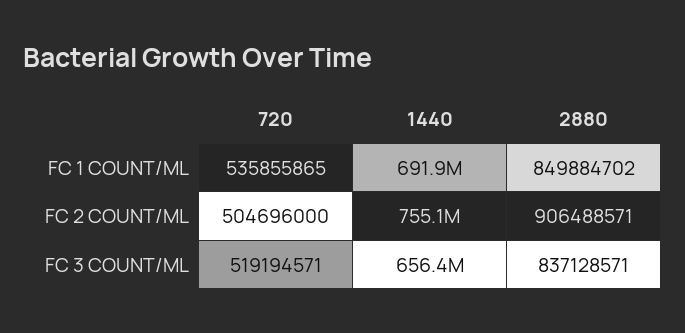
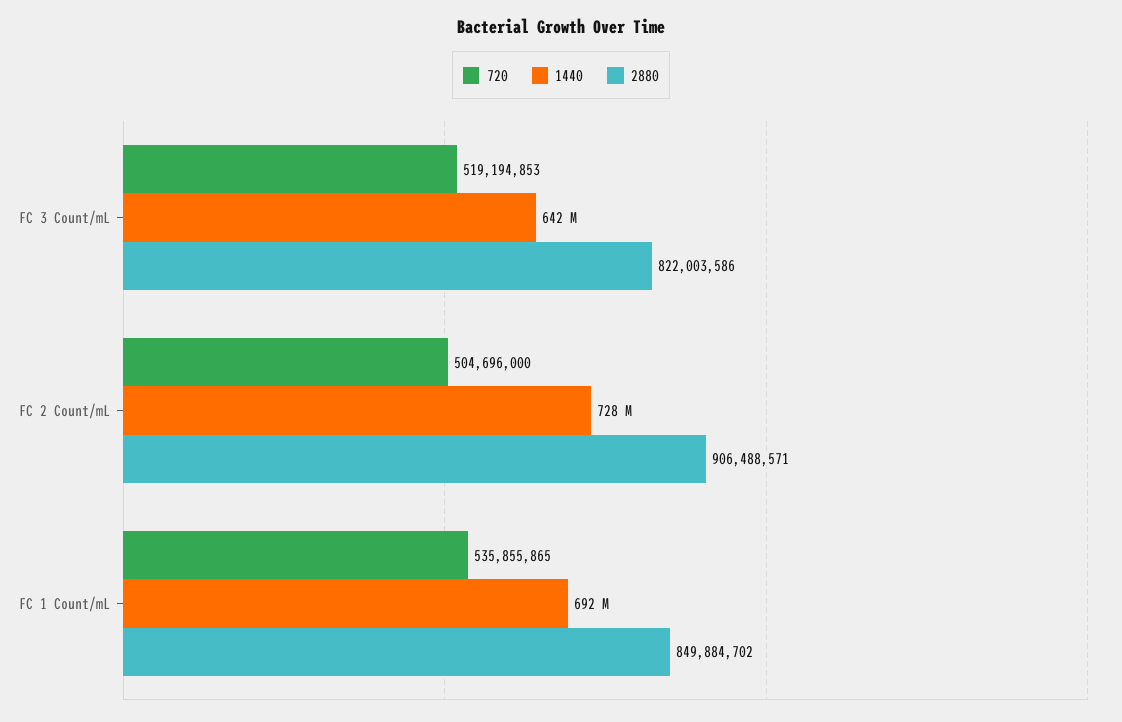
  {
    "720": {
      "FC 1 COUNT/ML": 535855865,
      "FC 2 COUNT/ML": 504696000,
-     "FC 3 COUNT/ML": 519194571
+     "FC 3 COUNT/ML": 519194853
    },
    "1440": {
      "FC 1 COUNT/ML": 691900000,
-     "FC 2 COUNT/ML": 755100000,
+     "FC 2 COUNT/ML": 728000000,
-     "FC 3 COUNT/ML": 656400000
+     "FC 3 COUNT/ML": 642000000
    },
    "2880": {
      "FC 1 COUNT/ML": 849884702,
      "FC 2 COUNT/ML": 906488571,
-     "FC 3 COUNT/ML": 837128571
+     "FC 3 COUNT/ML": 822003586
    }
  }

